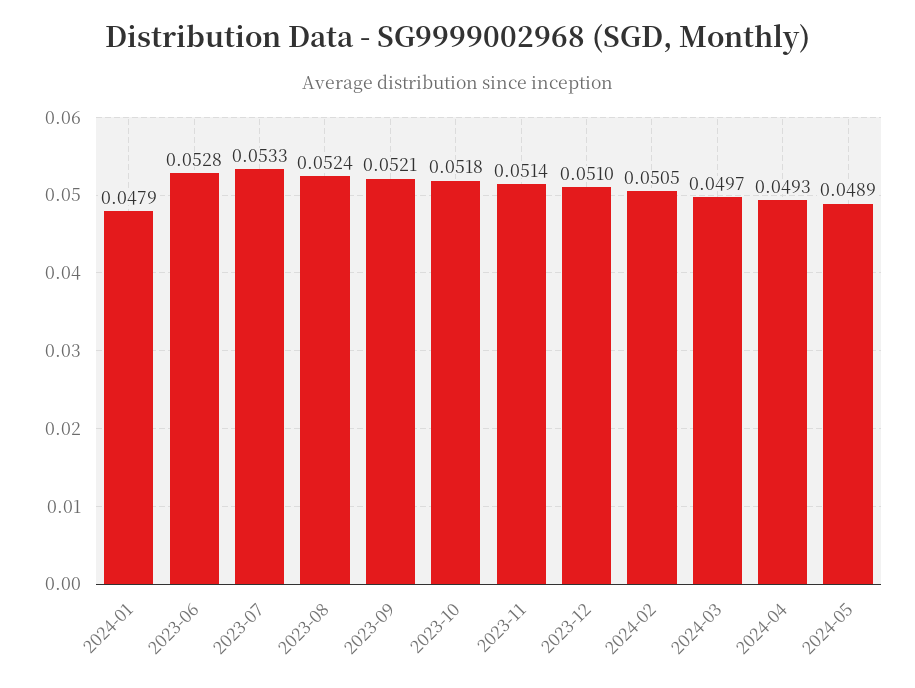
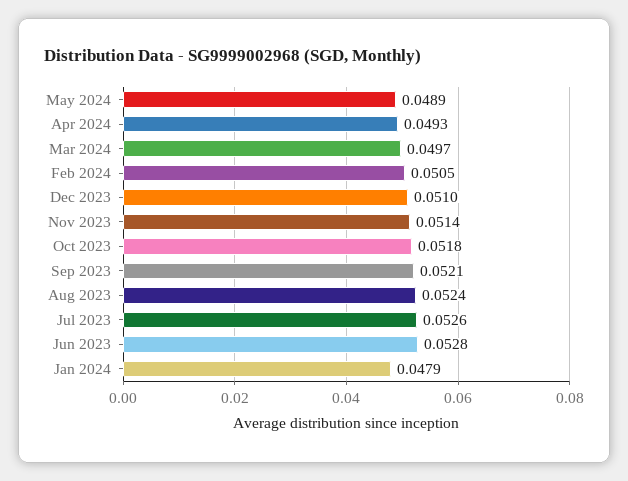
  {
    "2024-01": 0.0479,
    "2023-06": 0.0528,
-   "2023-07": 0.0533,
+   "2023-07": 0.0526,
    "2023-08": 0.0524,
    "2023-09": 0.0521,
    "2023-10": 0.0518,
    "2023-11": 0.0514,
    "2023-12": 0.051,
    "2024-02": 0.0505,
    "2024-03": 0.0497,
    "2024-04": 0.0493,
    "2024-05": 0.0489
  }

